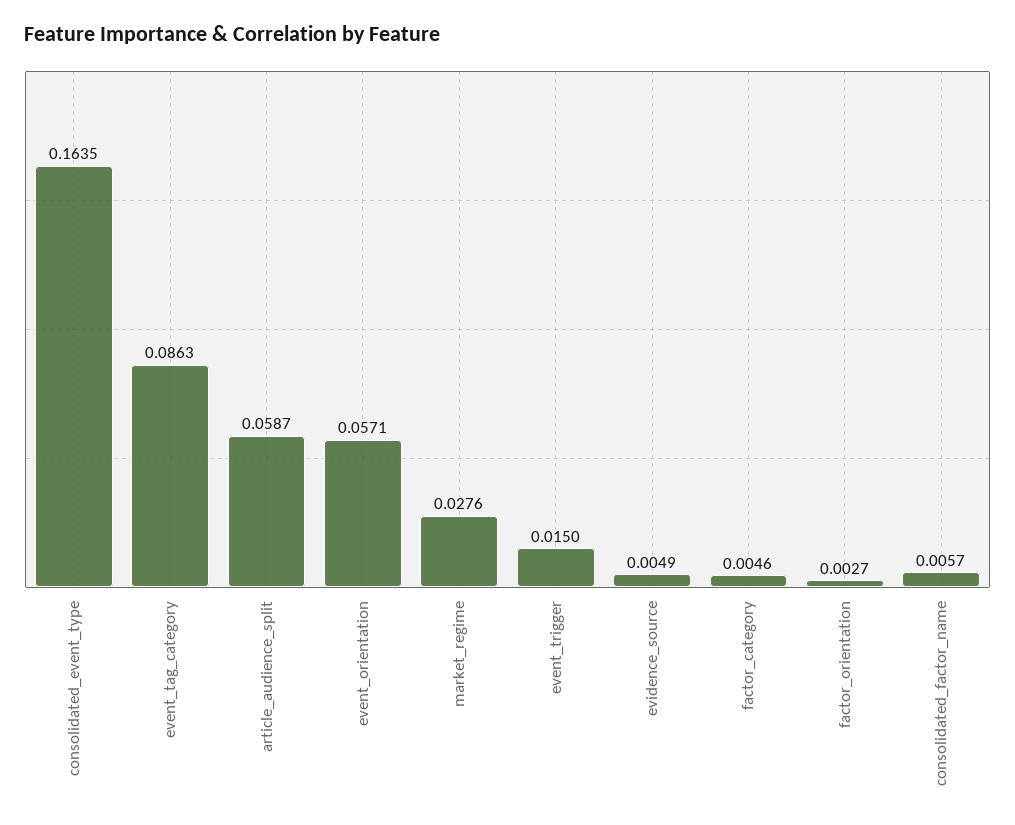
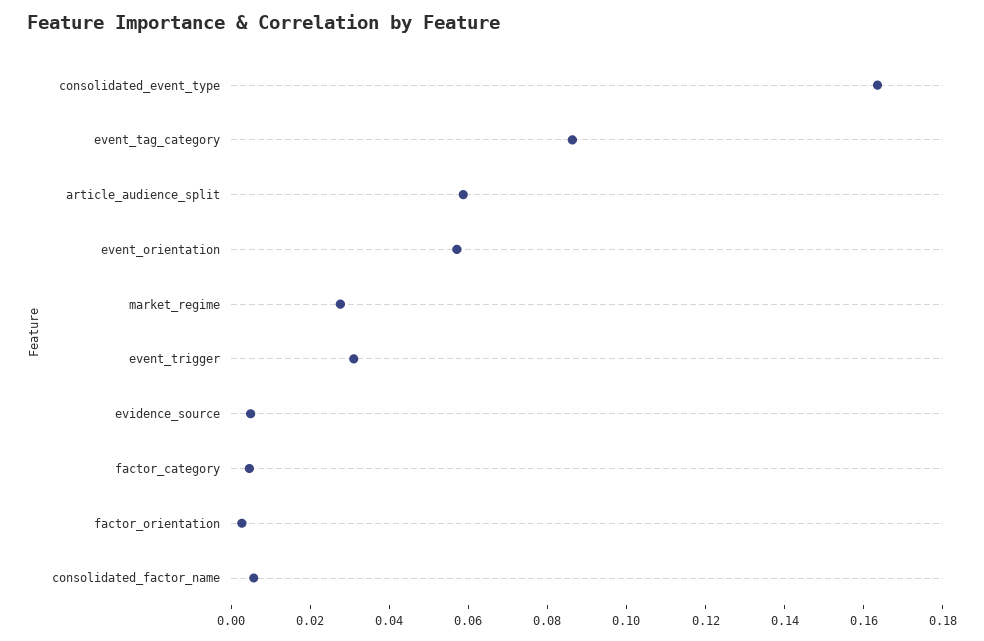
  {
    "consolidated_event_type": 0.1635,
    "event_tag_category": 0.0863,
    "article_audience_split": 0.0587,
    "event_orientation": 0.0571,
    "market_regime": 0.0276,
-   "event_trigger": 0.015,
+   "event_trigger": 0.03,
    "evidence_source": 0.0049,
    "factor_category": 0.0046,
    "factor_orientation": 0.0027,
    "consolidated_factor_name": 0.0057
  }

